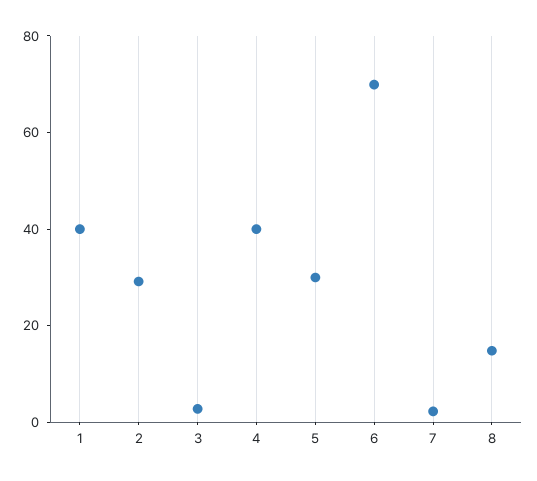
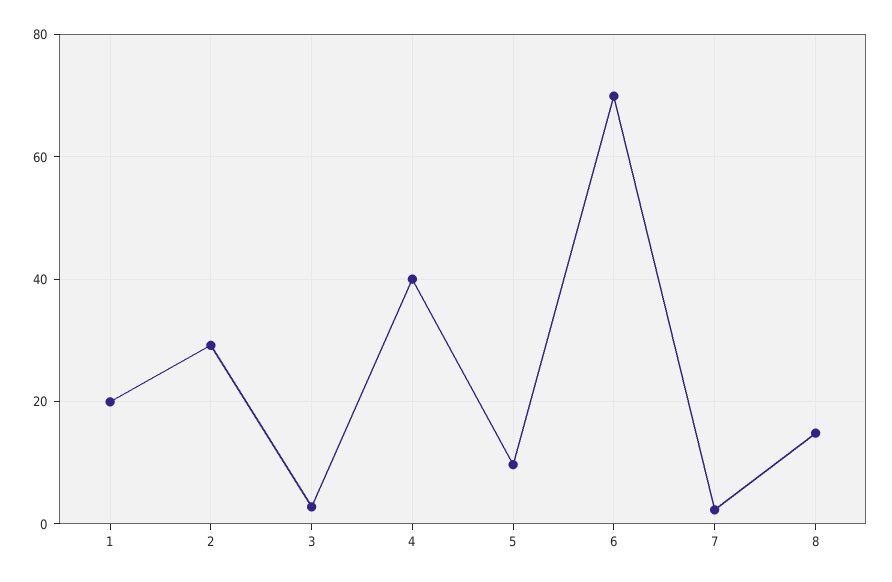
  {
-   "1": 40,
+   "1": 20,
    "2": 30,
    "3": 2,
    "4": 40,
-   "5": 30,
+   "5": 10,
    "6": 70,
    "7": 2,
    "8": 14
  }

